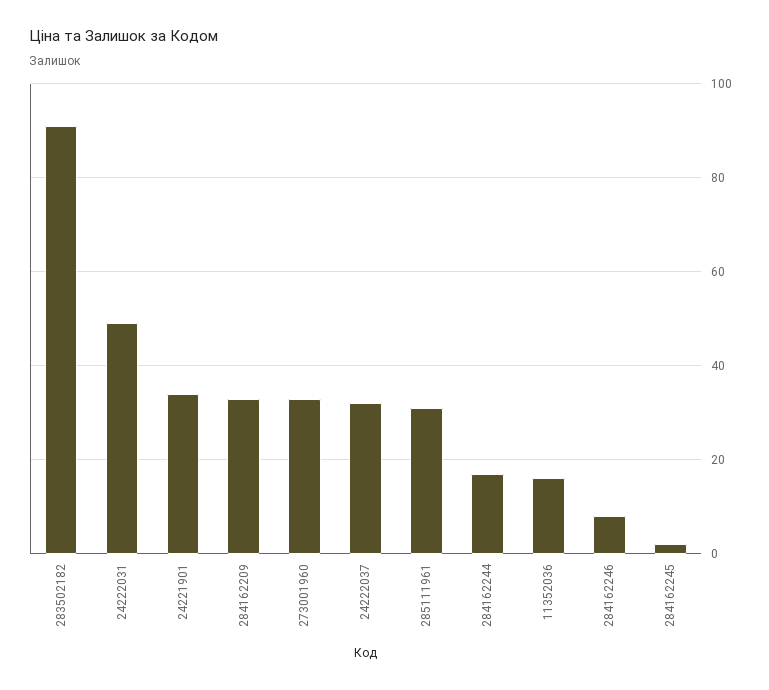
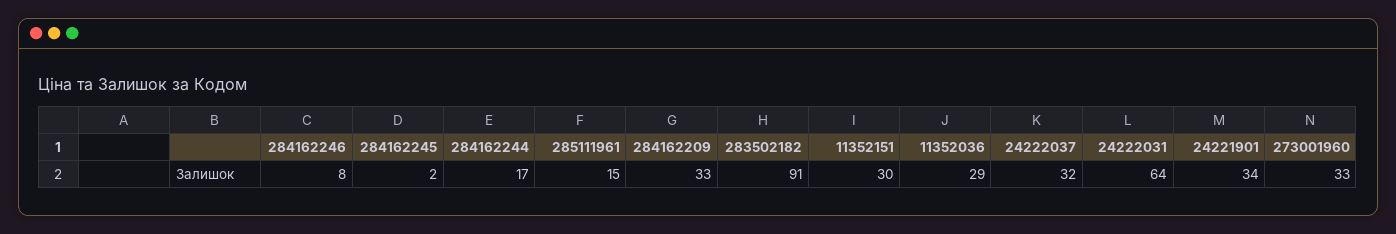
  {
    "283502182": 91,
-   "24222031": 50,
+   "24222031": 64,
    "24221901": 34,
    "284162209": 33,
    "273001960": 33,
    "24222037": 32,
-   "285111961": 30,
+   "285111961": 15,
    "284162244": 17,
-   "11352036": 15,
+   "11352036": 29,
    "284162246": 8,
-   "284162245": 2
+   "284162245": 2,
+   "11352151": 30
  }

